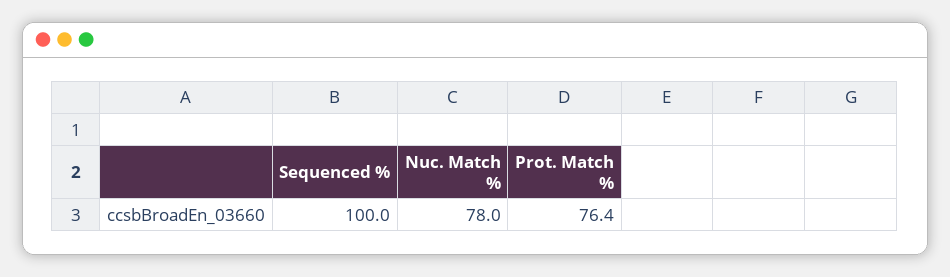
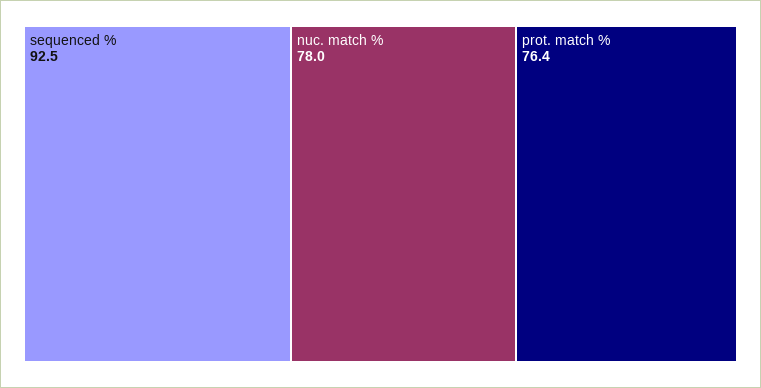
  {
-   "Sequenced %": 100,
+   "Sequenced %": 92.5,
    "Nuc. Match %": 78,
    "Prot. Match %": 76.4
  }

